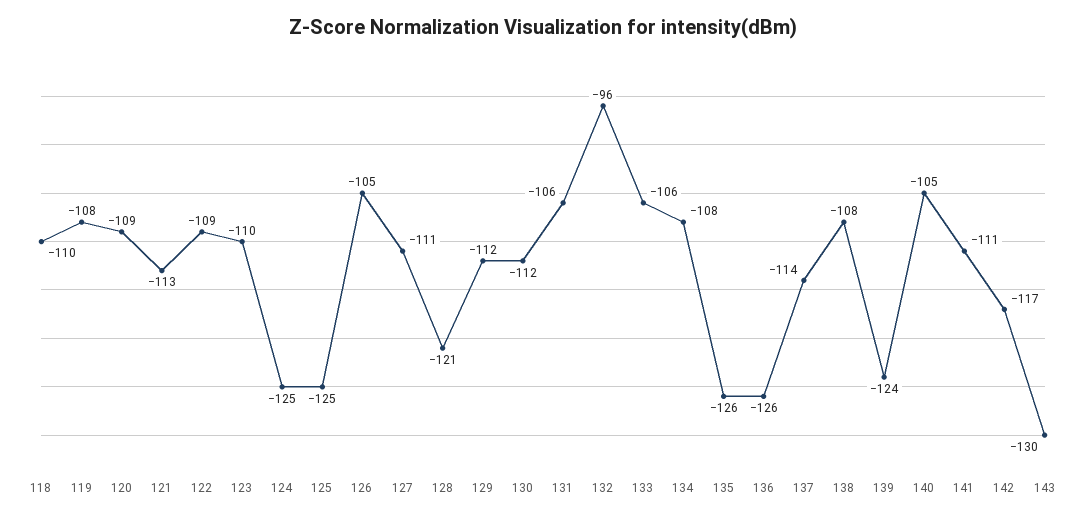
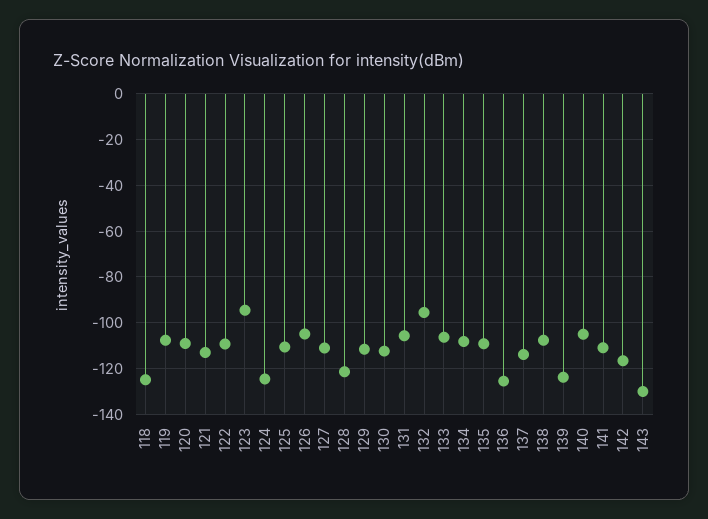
  {
-   "118": -110,
+   "118": -125,
    "119": -108,
    "120": -109,
    "121": -113,
    "122": -109,
-   "123": -110,
+   "123": -95,
    "124": -125,
-   "125": -125,
+   "125": -110,
    "126": -105,
    "127": -111,
    "128": -121,
    "129": -112,
    "130": -112,
    "131": -106,
    "132": -96,
    "133": -106,
    "134": -108,
-   "135": -126,
+   "135": -110,
    "136": -126,
    "137": -114,
    "138": -108,
    "139": -124,
    "140": -105,
    "141": -111,
    "142": -117,
    "143": -130
  }

